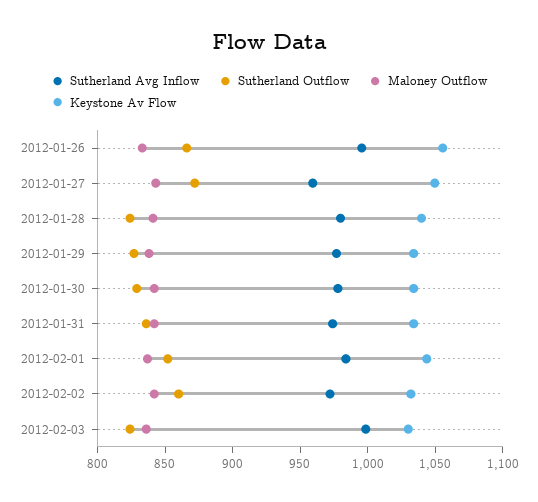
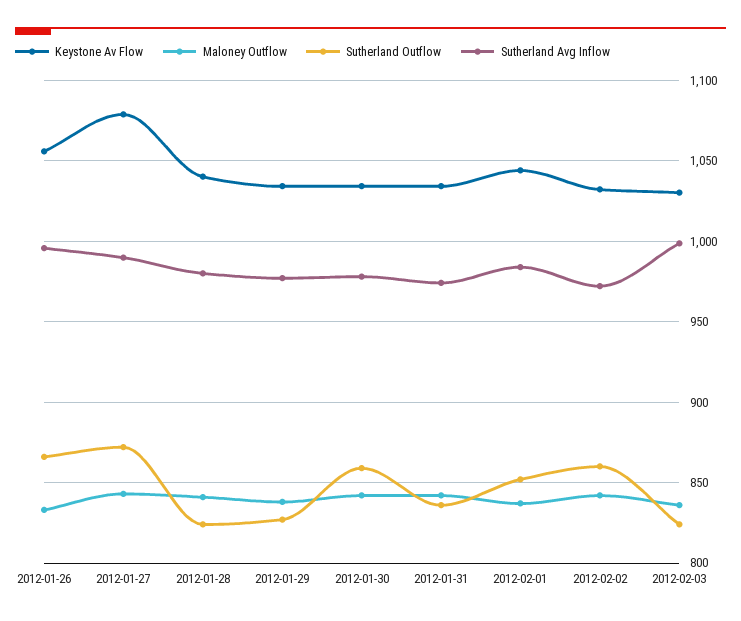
  {
    "Sutherland Avg Inflow": {
      "2012-01-26": 995,
-     "2012-01-27": 960,
+     "2012-01-27": 990,
      "2012-01-28": 980,
      "2012-01-29": 975,
      "2012-01-30": 980,
      "2012-01-31": 975,
      "2012-02-01": 985,
      "2012-02-02": 970,
      "2012-02-03": 1000
    },
    "Sutherland Outflow": {
      "2012-01-26": 865,
      "2012-01-27": 870,
      "2012-01-28": 825,
      "2012-01-29": 825,
-     "2012-01-30": 830,
+     "2012-01-30": 860,
      "2012-01-31": 835,
      "2012-02-01": 850,
      "2012-02-02": 860,
      "2012-02-03": 825
    },
    "Maloney Outflow": {
      "2012-01-26": 835,
      "2012-01-27": 845,
      "2012-01-28": 840,
      "2012-01-29": 840,
      "2012-01-30": 840,
      "2012-01-31": 840,
      "2012-02-01": 835,
      "2012-02-02": 840,
      "2012-02-03": 835
    },
    "Keystone Av Flow": {
      "2012-01-26": 1055,
-     "2012-01-27": 1050,
+     "2012-01-27": 1080,
      "2012-01-28": 1040,
      "2012-01-29": 1035,
      "2012-01-30": 1035,
      "2012-01-31": 1035,
      "2012-02-01": 1045,
      "2012-02-02": 1030,
      "2012-02-03": 1030
    }
  }

